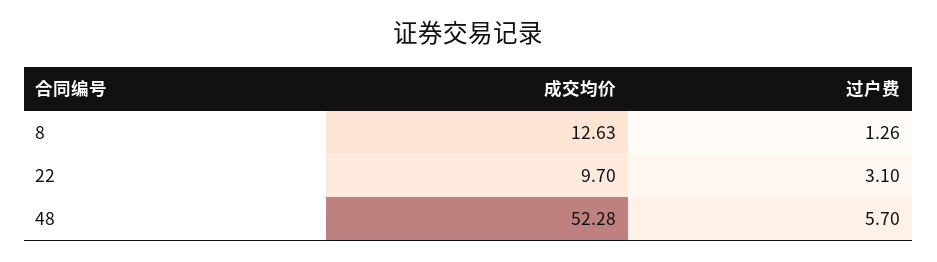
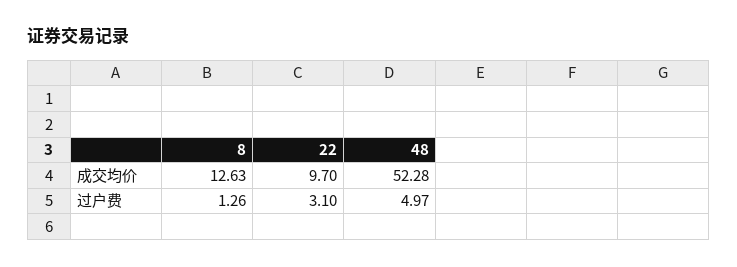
  {
    "成交均价": {
      "8": 12.63,
      "22": 9.7,
      "48": 52.28
    },
    "过户费": {
      "8": 1.26,
      "22": 3.1,
-     "48": 5.7
+     "48": 4.97
    }
  }

